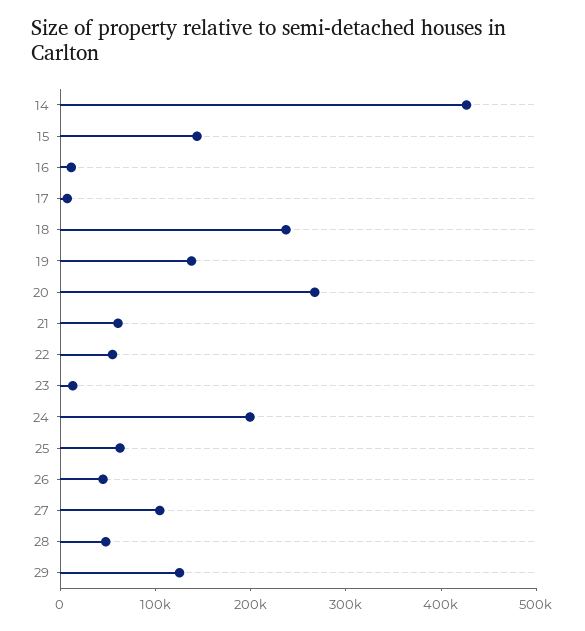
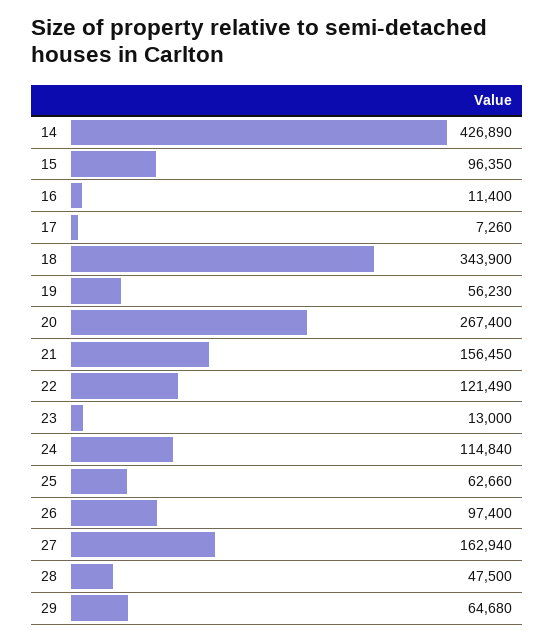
  {
    "14": 426890,
-   "15": 140000,
+   "15": 96350,
    "16": 11400,
    "17": 7260,
-   "18": 240000,
+   "18": 343900,
-   "19": 140000,
+   "19": 56230,
    "20": 267400,
-   "21": 60000,
+   "21": 156450,
-   "22": 60000,
+   "22": 121490,
    "23": 13000,
-   "24": 200000,
+   "24": 114840,
    "25": 62660,
-   "26": 40000,
+   "26": 97400,
-   "27": 100000,
+   "27": 162940,
    "28": 47500,
-   "29": 120000
+   "29": 64680
  }

